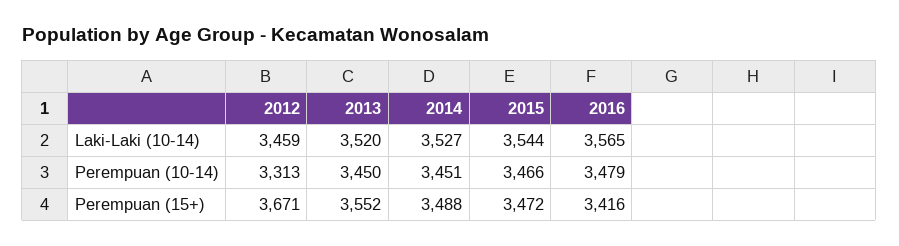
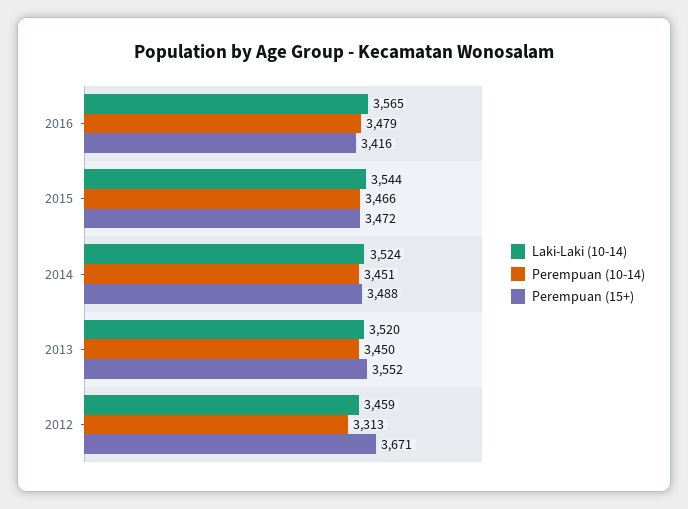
  {
    "Laki-Laki (10-14)": {
      "2012": 3459,
      "2013": 3520,
-     "2014": 3527,
+     "2014": 3524,
      "2015": 3544,
      "2016": 3565
    },
    "Perempuan (10-14)": {
      "2012": 3313,
      "2013": 3450,
      "2014": 3451,
      "2015": 3466,
      "2016": 3479
    },
    "Perempuan (15+)": {
      "2012": 3671,
      "2013": 3552,
      "2014": 3488,
      "2015": 3472,
      "2016": 3416
    }
  }

